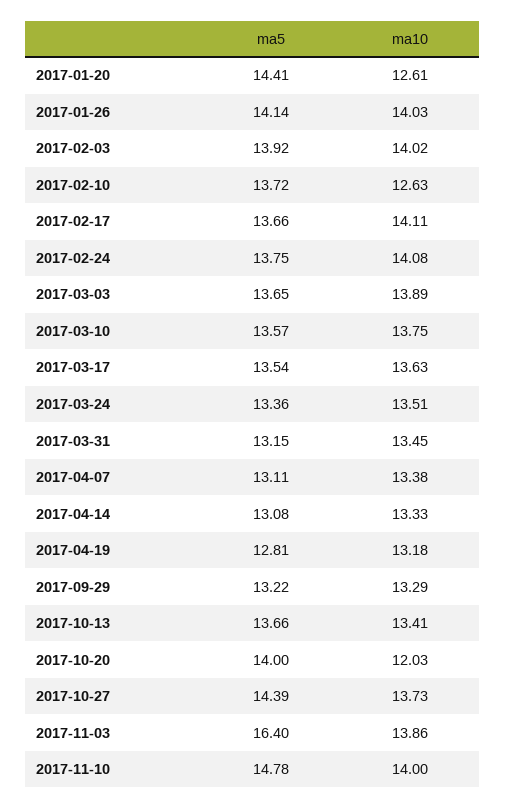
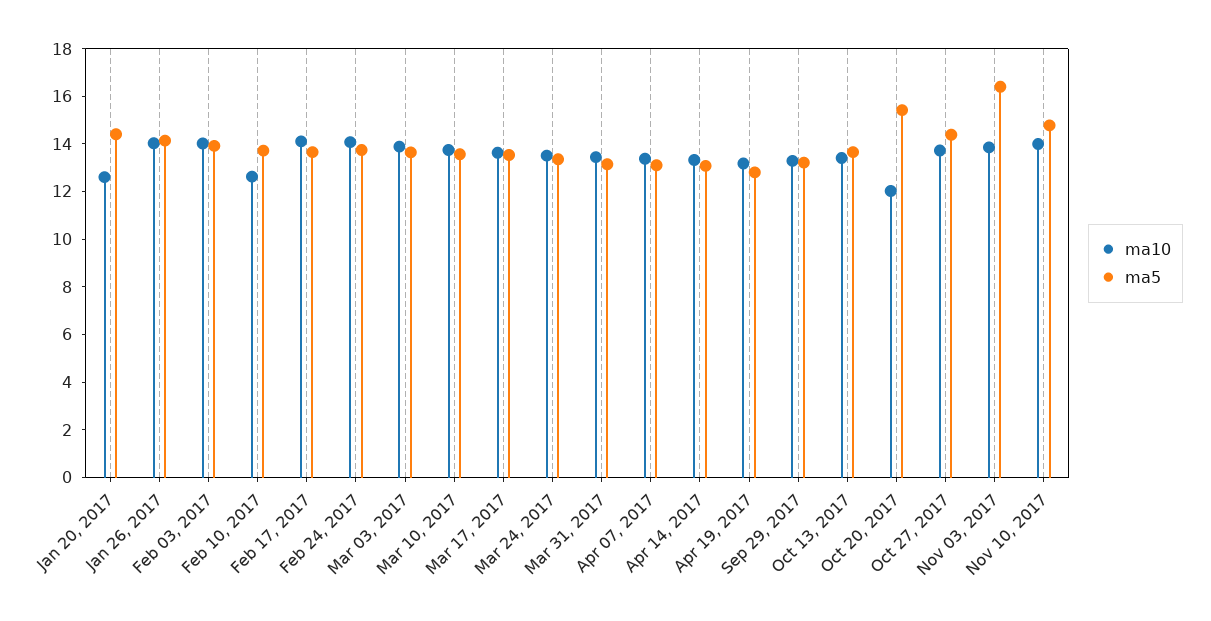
  {
    "ma5": {
      "2017-01-20": 14.41,
      "2017-01-26": 14.14,
      "2017-02-03": 13.92,
      "2017-02-10": 13.72,
      "2017-02-17": 13.66,
      "2017-02-24": 13.75,
      "2017-03-03": 13.65,
      "2017-03-10": 13.57,
      "2017-03-17": 13.54,
      "2017-03-24": 13.36,
      "2017-03-31": 13.15,
      "2017-04-07": 13.11,
      "2017-04-14": 13.08,
      "2017-04-19": 12.81,
      "2017-09-29": 13.22,
      "2017-10-13": 13.66,
-     "2017-10-20": 14,
+     "2017-10-20": 15.5,
      "2017-10-27": 14.39,
      "2017-11-03": 16.4,
      "2017-11-10": 14.78
    },
    "ma10": {
      "2017-01-20": 12.61,
      "2017-01-26": 14.03,
      "2017-02-03": 14.02,
      "2017-02-10": 12.63,
      "2017-02-17": 14.11,
      "2017-02-24": 14.08,
      "2017-03-03": 13.89,
      "2017-03-10": 13.75,
      "2017-03-17": 13.63,
      "2017-03-24": 13.51,
      "2017-03-31": 13.45,
      "2017-04-07": 13.38,
      "2017-04-14": 13.33,
      "2017-04-19": 13.18,
      "2017-09-29": 13.29,
      "2017-10-13": 13.41,
      "2017-10-20": 12.03,
      "2017-10-27": 13.73,
      "2017-11-03": 13.86,
      "2017-11-10": 14
    }
  }

